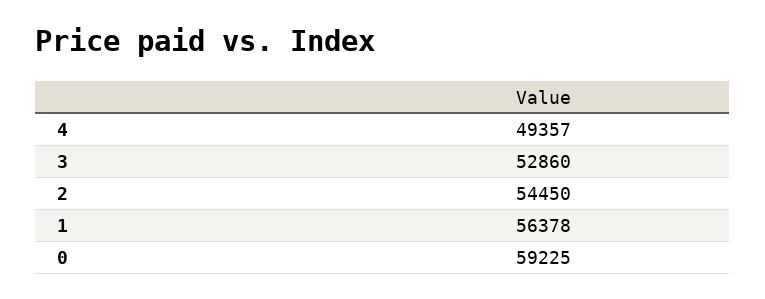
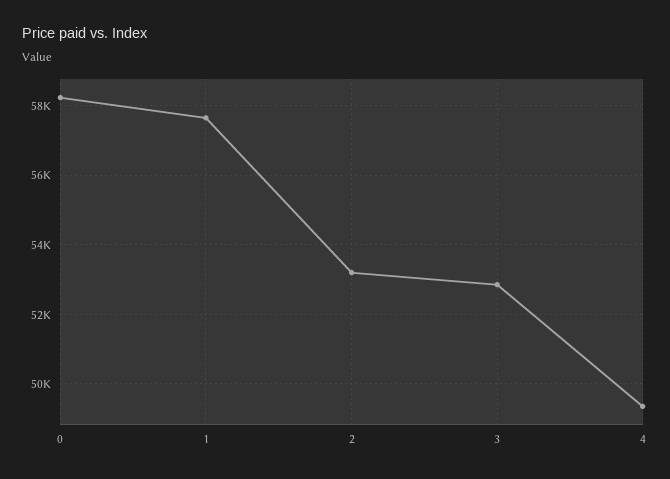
  {
    "4": 49357,
    "3": 52860,
-   "2": 54450,
+   "2": 53200,
-   "1": 56378,
+   "1": 57600,
-   "0": 59225
+   "0": 58200
  }

